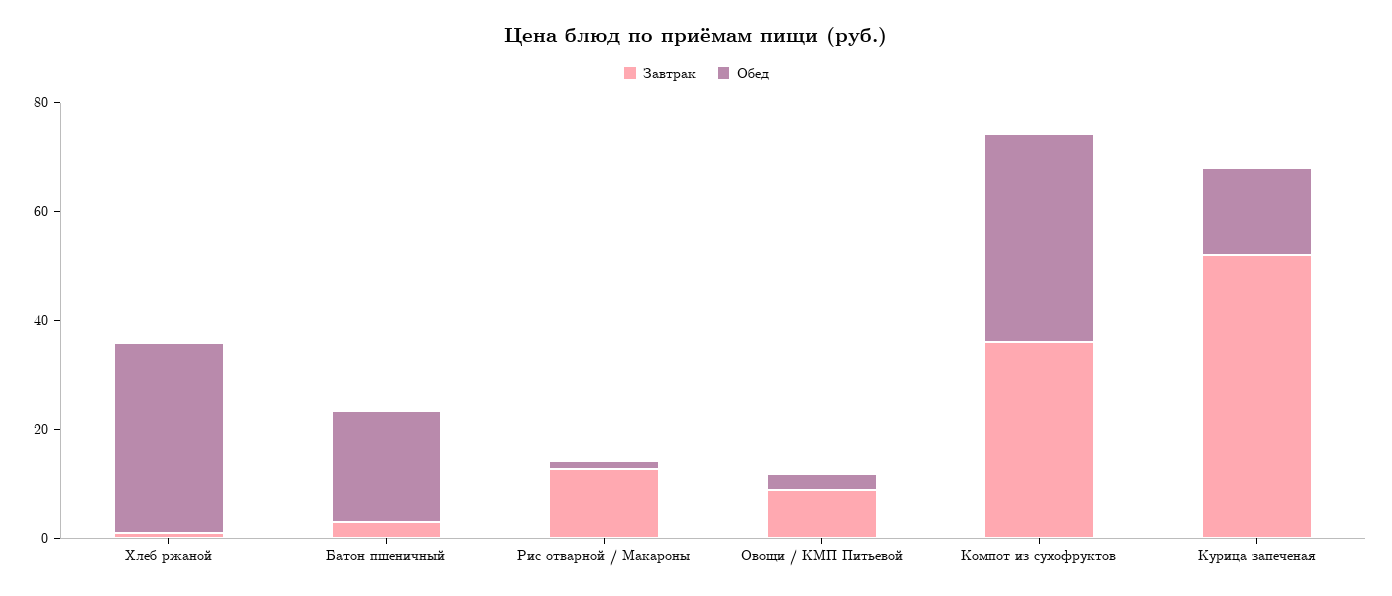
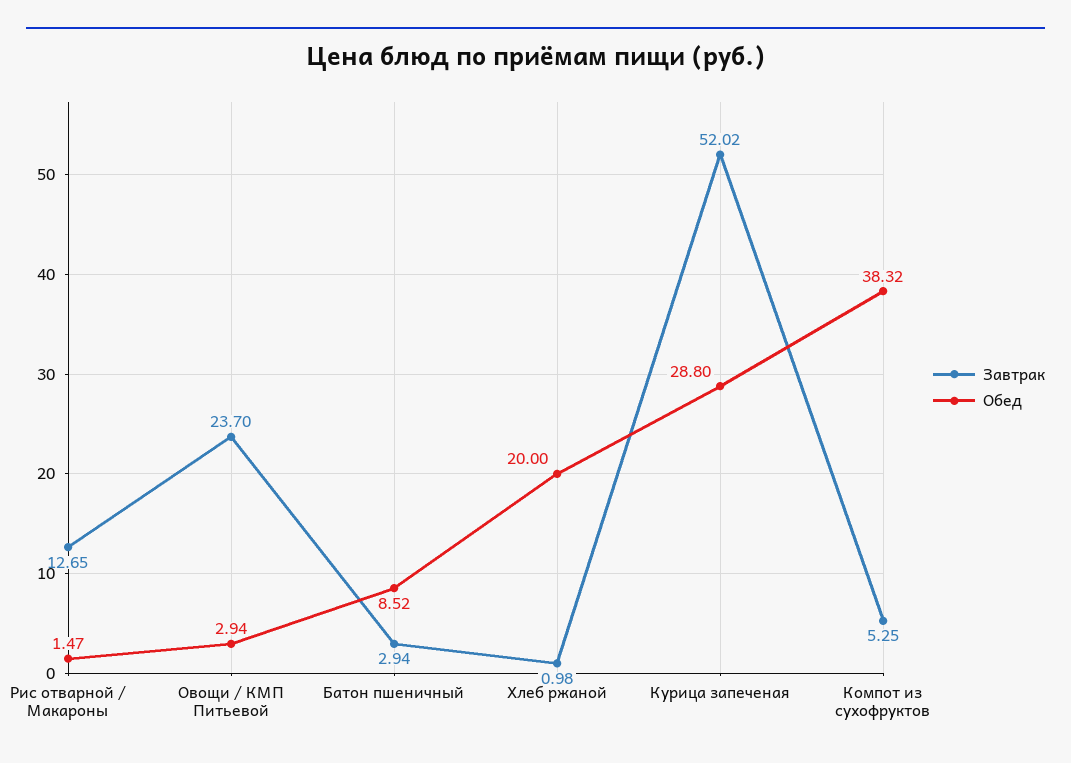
  {
    "Завтрак": {
      "Хлеб ржаной": 0.98,
      "Батон пшеничный": 2.94,
      "Рис отварной / Макароны": 12.65,
-     "Овощи / КМП Питьевой": 10,
+     "Овощи / КМП Питьевой": 23.7,
-     "Компот из сухофруктов": 35,
+     "Компот из сухофруктов": 5.25,
      "Курица запеченая": 52.02
    },
    "Обед": {
-     "Хлеб ржаной": 35,
+     "Хлеб ржаной": 20,
-     "Батон пшеничный": 20,
+     "Батон пшеничный": 8.52,
      "Рис отварной / Макароны": 1.47,
      "Овощи / КМП Питьевой": 2.94,
      "Компот из сухофруктов": 38.32,
-     "Курица запеченая": 15
+     "Курица запеченая": 28.8
    }
  }

